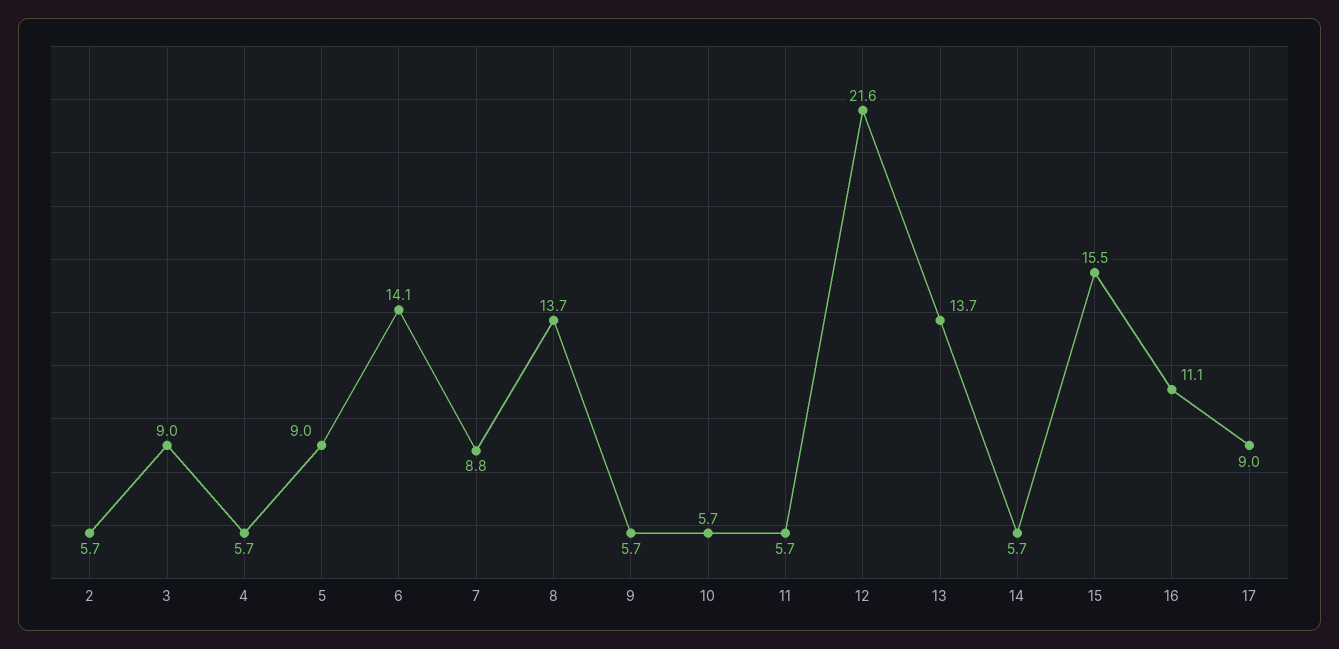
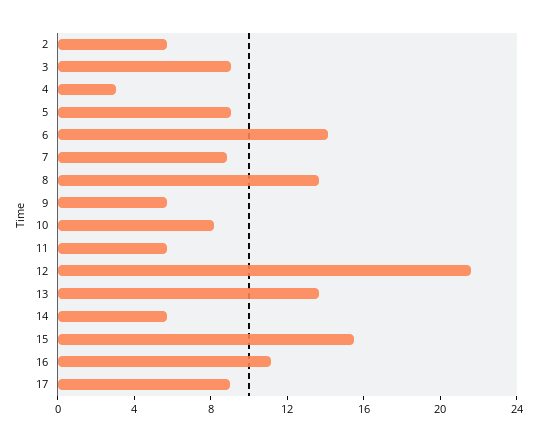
  {
    "2": 5.7,
    "3": 9,
-   "4": 5.7,
+   "4": 3,
    "5": 9,
    "6": 14.1,
    "7": 8.8,
    "8": 13.7,
    "9": 5.7,
-   "10": 5.7,
+   "10": 8,
    "11": 5.7,
    "12": 21.6,
    "13": 13.7,
    "14": 5.7,
    "15": 15.5,
    "16": 11.1,
    "17": 9
  }

